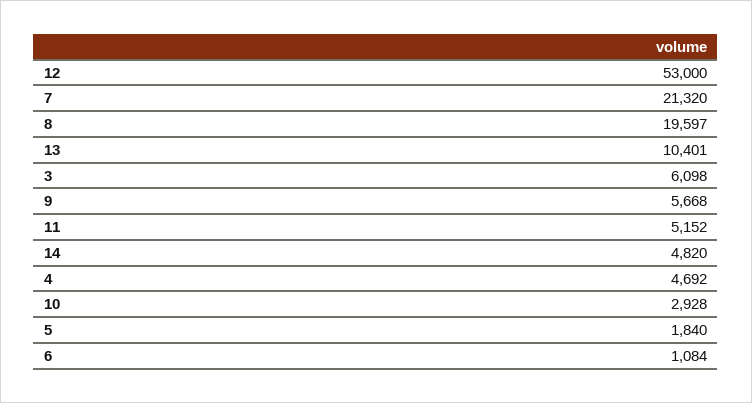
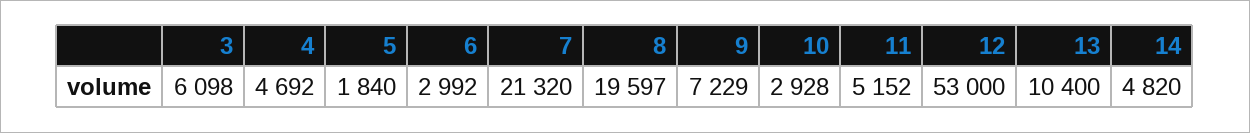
  {
    "12": 53000,
    "7": 21320,
    "8": 19597,
-   "13": 10401,
+   "13": 10400,
    "3": 6098,
-   "9": 5668,
+   "9": 7229,
    "11": 5152,
    "14": 4820,
    "4": 4692,
    "10": 2928,
    "5": 1840,
-   "6": 1084
+   "6": 2992
  }

